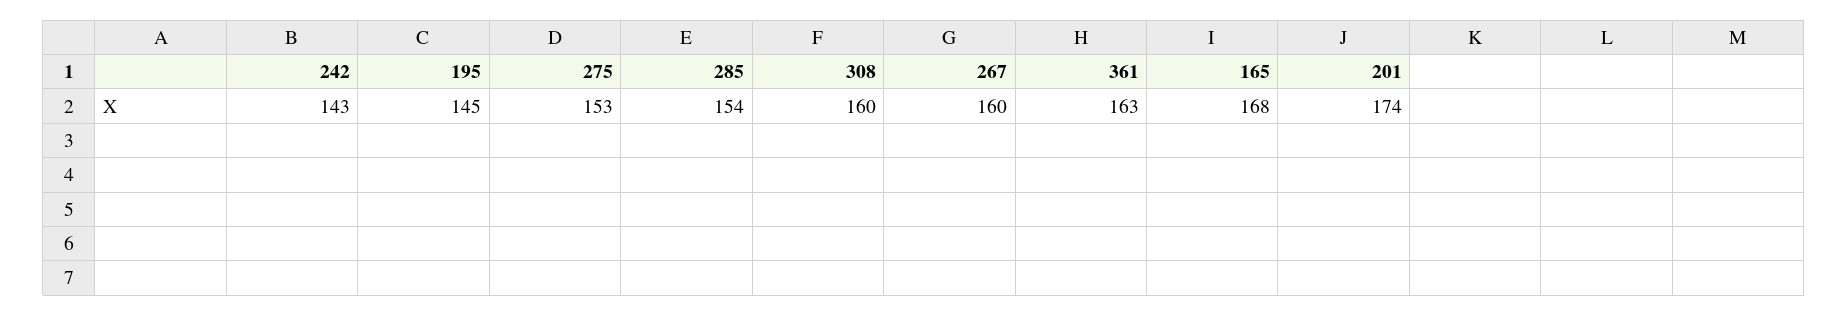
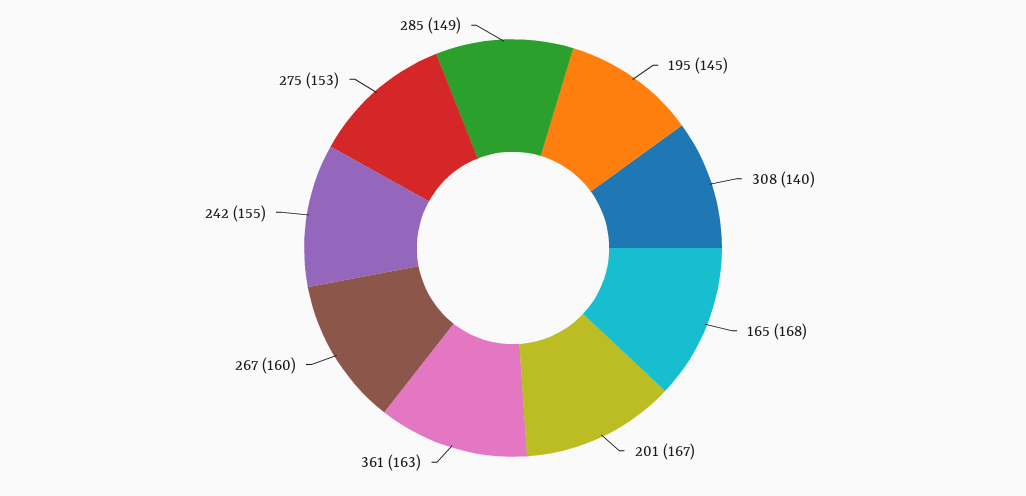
  {
-   "242": 143,
+   "242": 155,
    "195": 145,
    "275": 153,
-   "285": 154,
+   "285": 149,
-   "308": 160,
+   "308": 140,
    "267": 160,
    "361": 163,
    "165": 168,
-   "201": 174
+   "201": 167
  }

